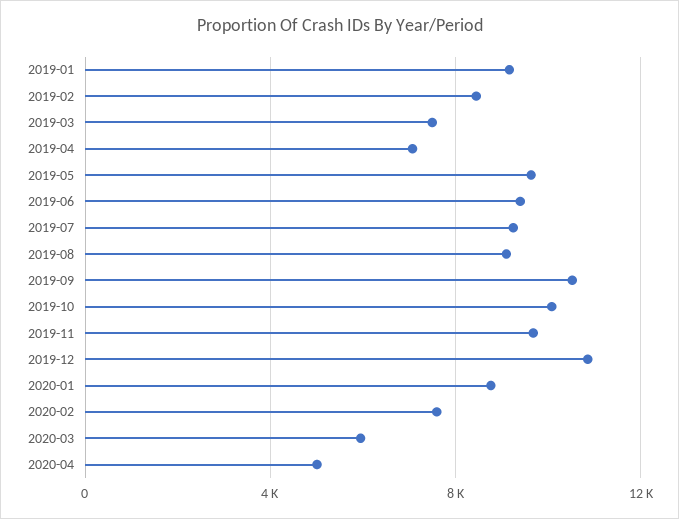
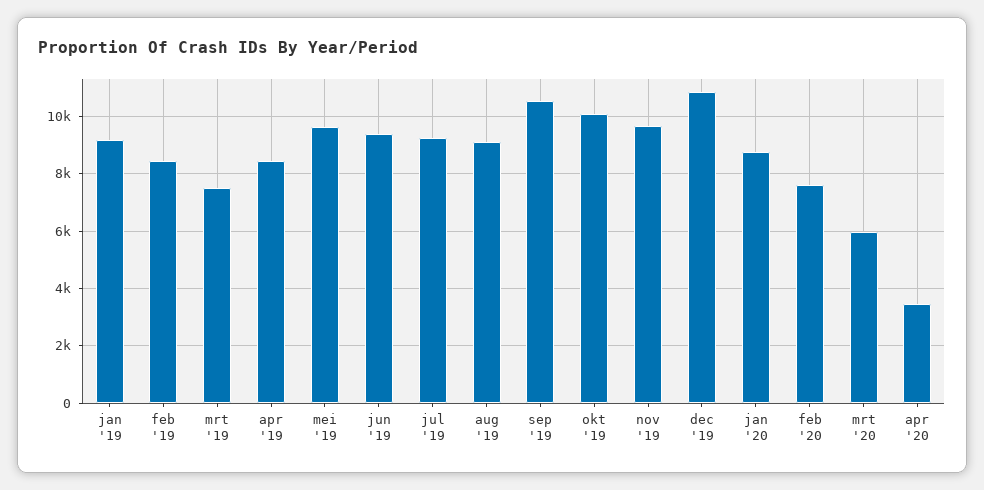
  {
    "2019-01": 9250,
    "2019-02": 8500,
    "2019-03": 7500,
-   "2019-04": 7000,
+   "2019-04": 8500,
    "2019-05": 9750,
    "2019-06": 9500,
    "2019-07": 9250,
    "2019-08": 9000,
    "2019-09": 10500,
    "2019-10": 10000,
    "2019-11": 9750,
    "2019-12": 10750,
    "2020-01": 8750,
    "2020-02": 7500,
    "2020-03": 6000,
-   "2020-04": 5000
+   "2020-04": 3500
  }

